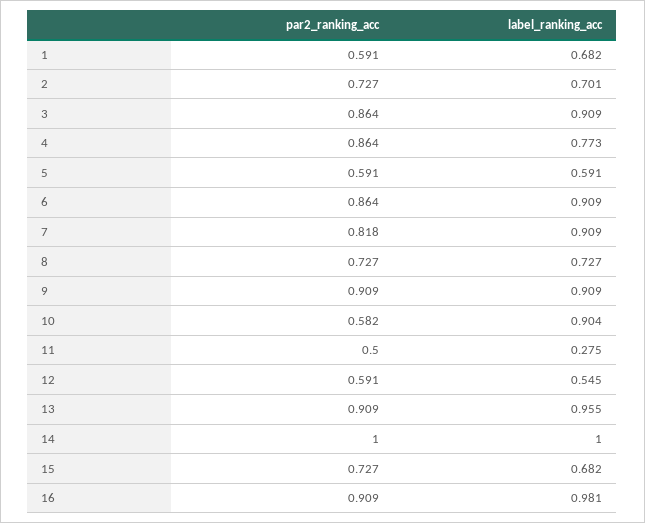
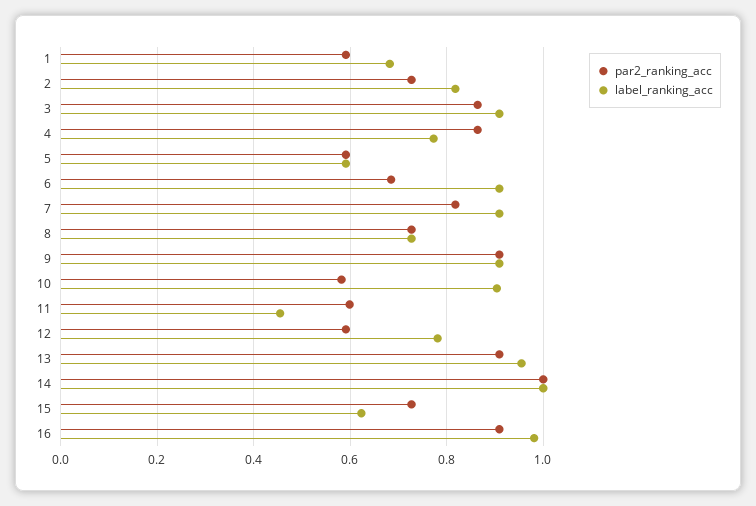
  {
    "par2_ranking_acc": {
      "1": 0.591,
      "2": 0.727,
      "3": 0.864,
      "4": 0.864,
      "5": 0.591,
-     "6": 0.864,
+     "6": 0.68,
      "7": 0.818,
      "8": 0.727,
      "9": 0.909,
      "10": 0.582,
-     "11": 0.5,
+     "11": 0.6,
      "12": 0.591,
      "13": 0.909,
      "14": 1,
      "15": 0.727,
      "16": 0.909
    },
    "label_ranking_acc": {
      "1": 0.682,
-     "2": 0.701,
+     "2": 0.82,
      "3": 0.909,
      "4": 0.773,
      "5": 0.591,
      "6": 0.909,
      "7": 0.909,
      "8": 0.727,
      "9": 0.909,
      "10": 0.904,
-     "11": 0.275,
+     "11": 0.46,
-     "12": 0.545,
+     "12": 0.78,
      "13": 0.955,
      "14": 1,
-     "15": 0.682,
+     "15": 0.62,
      "16": 0.981
    }
  }

